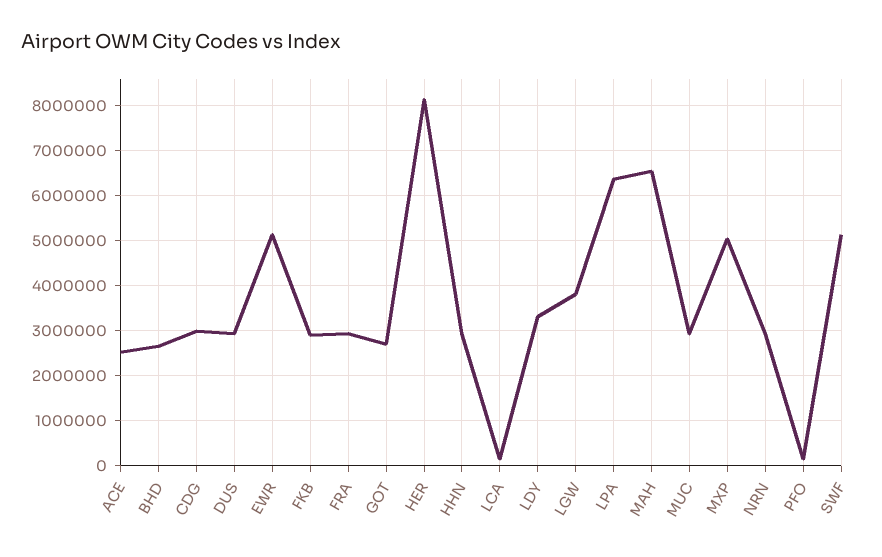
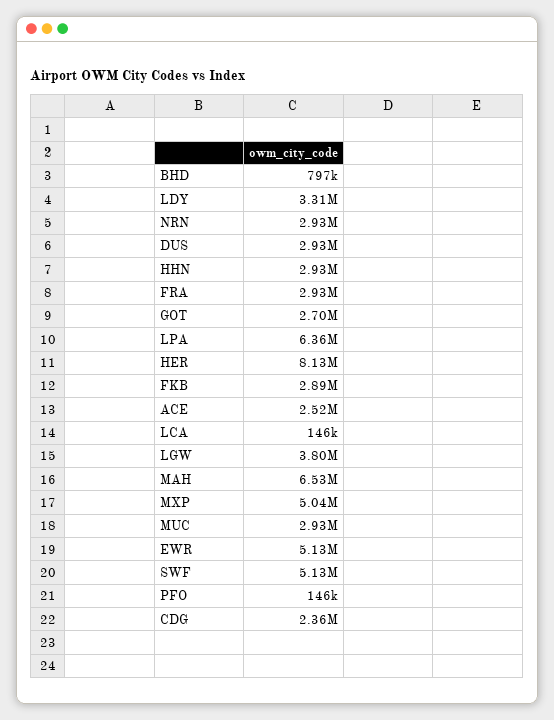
  {
    "ACE": 2520000,
-   "BHD": 2600000,
+   "BHD": 797000,
-   "CDG": 3000000,
+   "CDG": 2360000,
    "DUS": 2930000,
    "EWR": 5130000,
    "FKB": 2890000,
    "FRA": 2930000,
    "GOT": 2700000,
    "HER": 8130000,
    "HHN": 2930000,
    "LCA": 146000,
    "LDY": 3310000,
    "LGW": 3800000,
    "LPA": 6360000,
    "MAH": 6530000,
    "MUC": 2930000,
    "MXP": 5040000,
    "NRN": 2930000,
    "PFO": 146000,
    "SWF": 5130000
  }

